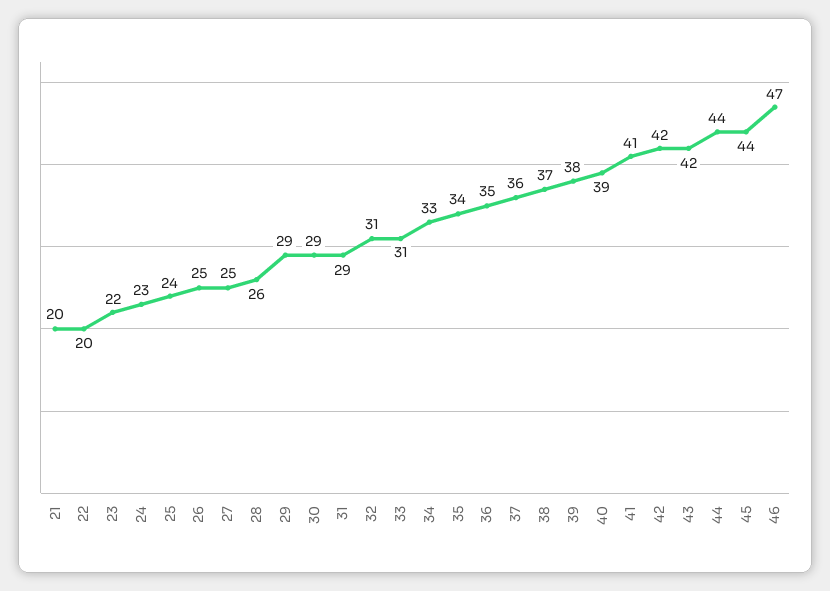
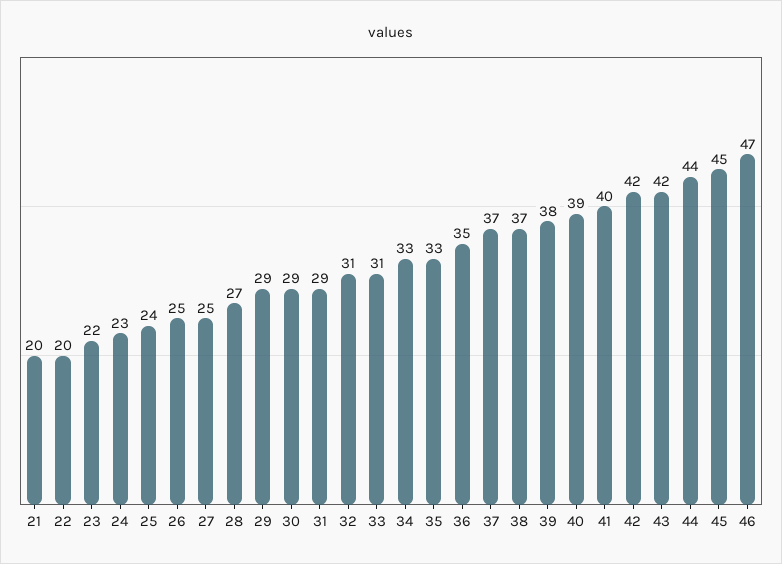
  {
    "21": 20,
    "22": 20,
    "23": 22,
    "24": 23,
    "25": 24,
    "26": 25,
    "27": 25,
-   "28": 26,
+   "28": 27,
    "29": 29,
    "30": 29,
    "31": 29,
    "32": 31,
    "33": 31,
    "34": 33,
-   "35": 34,
+   "35": 33,
    "36": 35,
-   "37": 36,
+   "37": 37,
    "38": 37,
    "39": 38,
    "40": 39,
-   "41": 41,
+   "41": 40,
    "42": 42,
    "43": 42,
    "44": 44,
-   "45": 44,
+   "45": 45,
    "46": 47
  }

